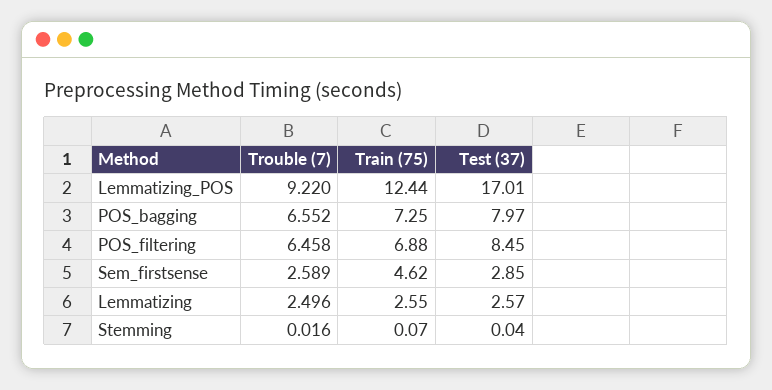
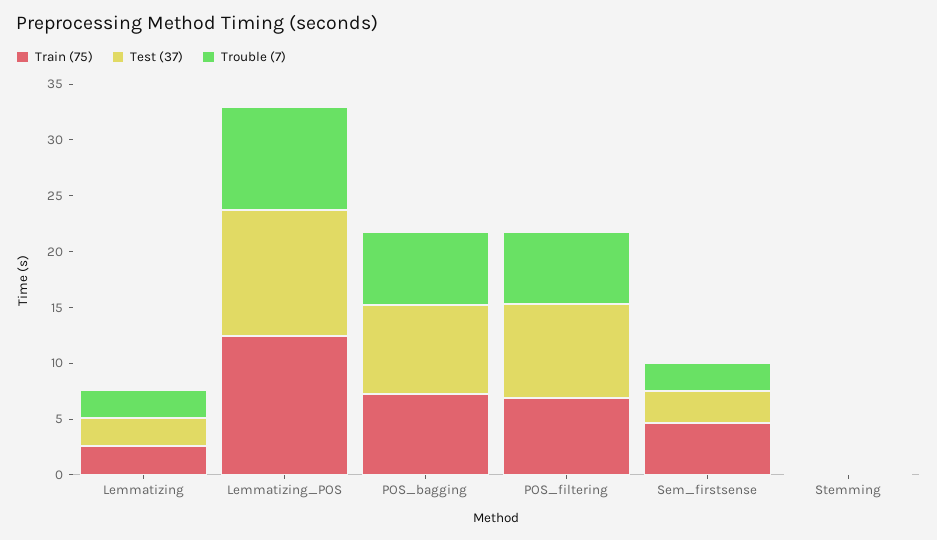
  {
    "Trouble (7)": {
      "Lemmatizing_POS": 9.22,
      "POS_bagging": 6.552,
      "POS_filtering": 6.458,
      "Sem_firstsense": 2.589,
      "Lemmatizing": 2.496,
      "Stemming": 0.016
    },
    "Train (75)": {
      "Lemmatizing_POS": 12.44,
      "POS_bagging": 7.25,
      "POS_filtering": 6.88,
      "Sem_firstsense": 4.62,
      "Lemmatizing": 2.55,
      "Stemming": 0.07
    },
    "Test (37)": {
-     "Lemmatizing_POS": 17.01,
+     "Lemmatizing_POS": 11,
      "POS_bagging": 7.97,
      "POS_filtering": 8.45,
      "Sem_firstsense": 2.85,
      "Lemmatizing": 2.57,
      "Stemming": 0.04
    }
  }

